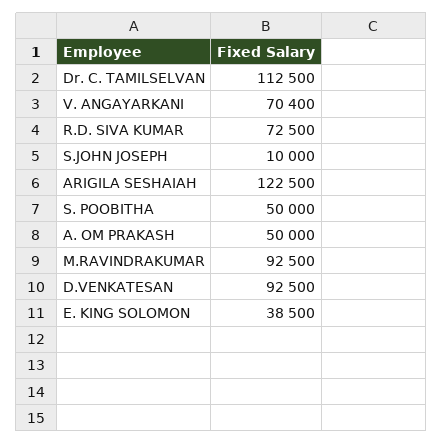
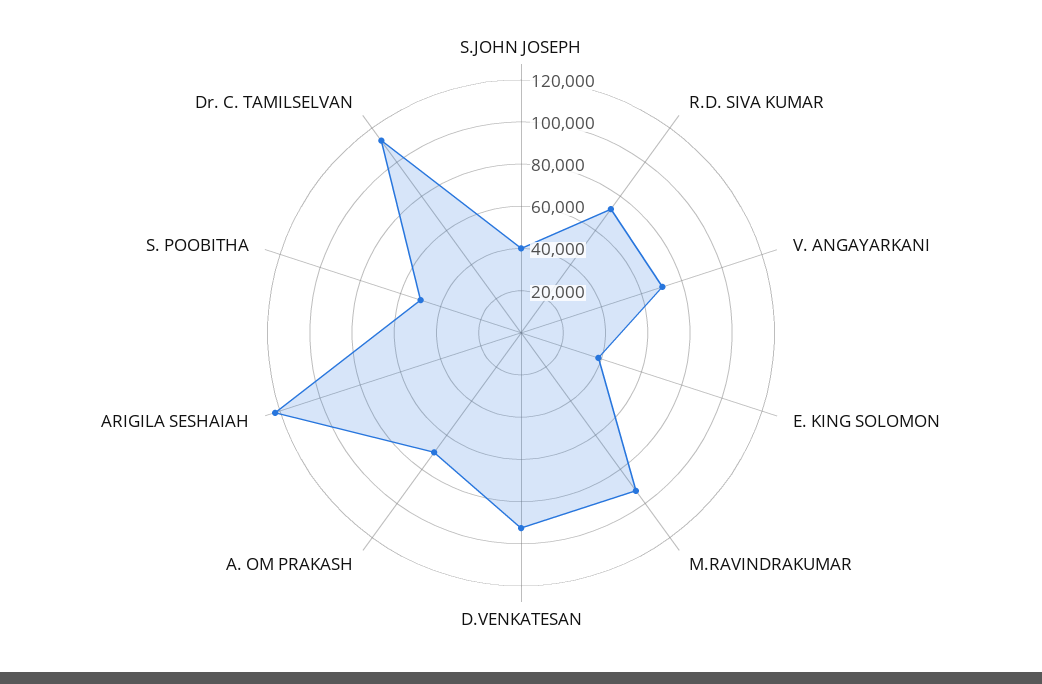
  {
    "Dr. C. TAMILSELVAN": 112500,
    "V. ANGAYARKANI": 70400,
    "R.D. SIVA KUMAR": 72500,
-   "S.JOHN JOSEPH": 10000,
+   "S.JOHN JOSEPH": 40000,
    "ARIGILA SESHAIAH": 122500,
    "S. POOBITHA": 50000,
-   "A. OM PRAKASH": 50000,
+   "A. OM PRAKASH": 70000,
    "M.RAVINDRAKUMAR": 92500,
    "D.VENKATESAN": 92500,
    "E. KING SOLOMON": 38500
  }

